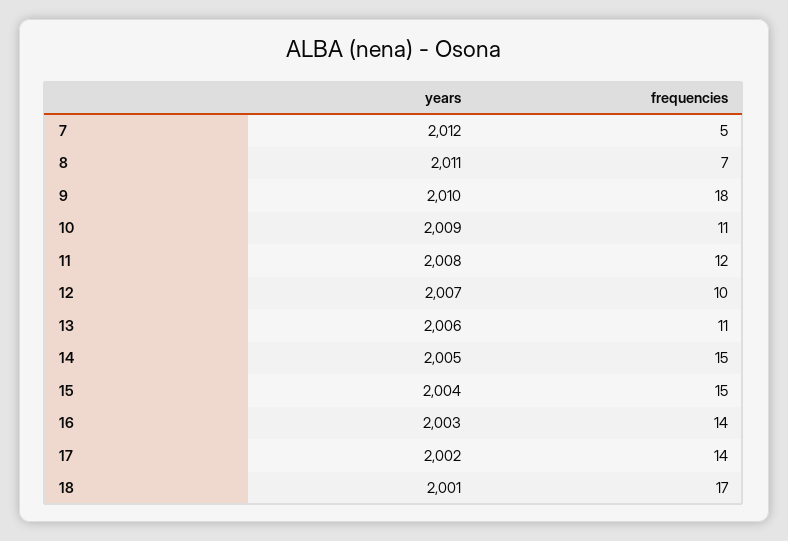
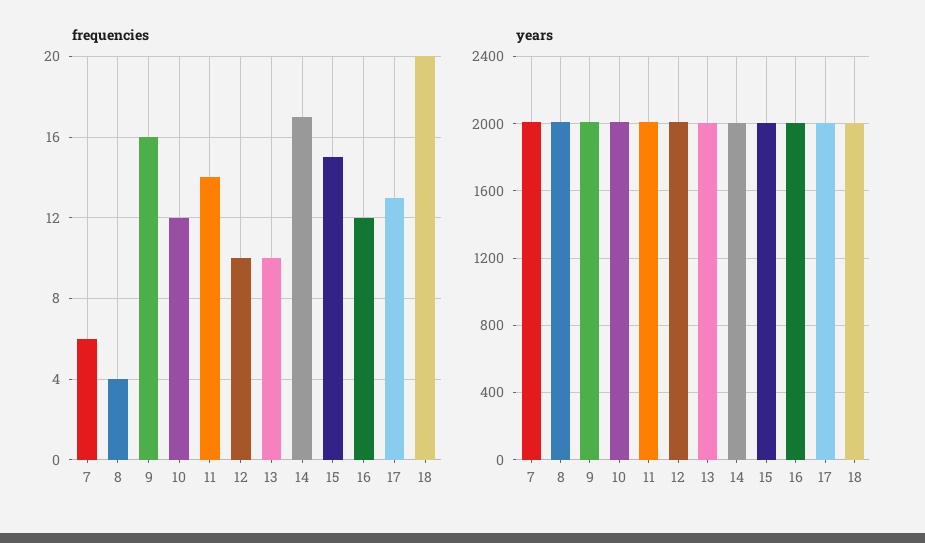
  {
    "years": {
      "7": 2012,
      "8": 2011,
      "9": 2010,
      "10": 2009,
      "11": 2008,
      "12": 2007,
      "13": 2006,
      "14": 2005,
      "15": 2004,
      "16": 2003,
      "17": 2002,
      "18": 2001
    },
    "frequencies": {
-     "7": 5,
+     "7": 6,
-     "8": 7,
+     "8": 4,
-     "9": 18,
+     "9": 16,
-     "10": 11,
+     "10": 12,
-     "11": 12,
+     "11": 14,
      "12": 10,
-     "13": 11,
+     "13": 10,
-     "14": 15,
+     "14": 17,
      "15": 15,
-     "16": 14,
+     "16": 12,
-     "17": 14,
+     "17": 13,
-     "18": 17
+     "18": 20
    }
  }

